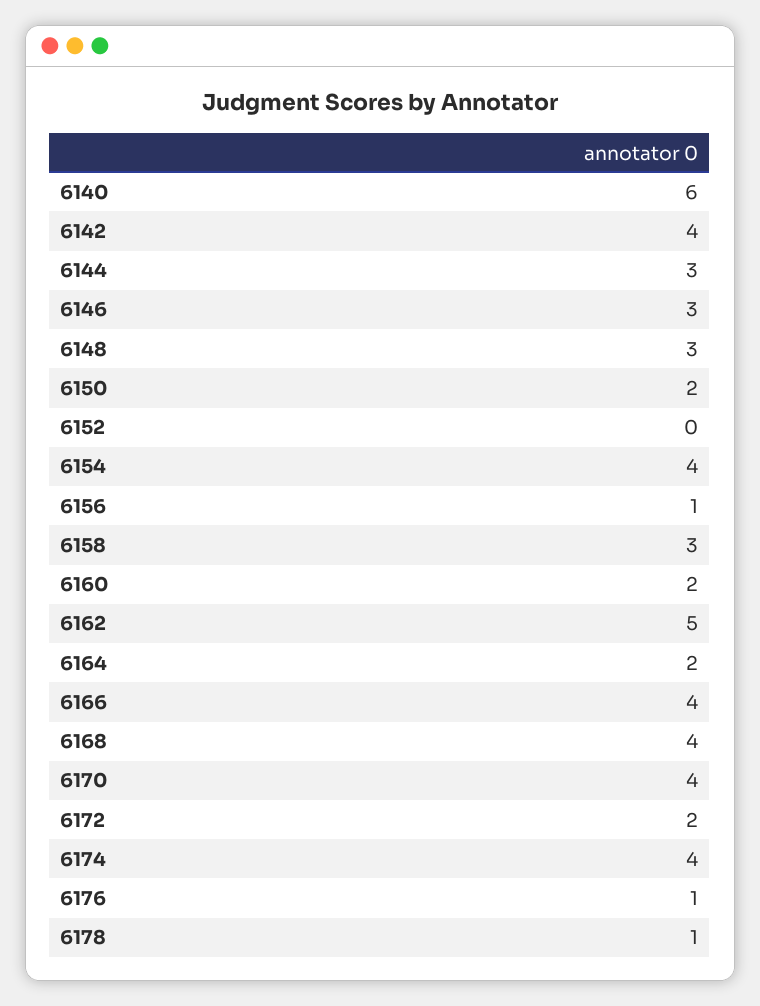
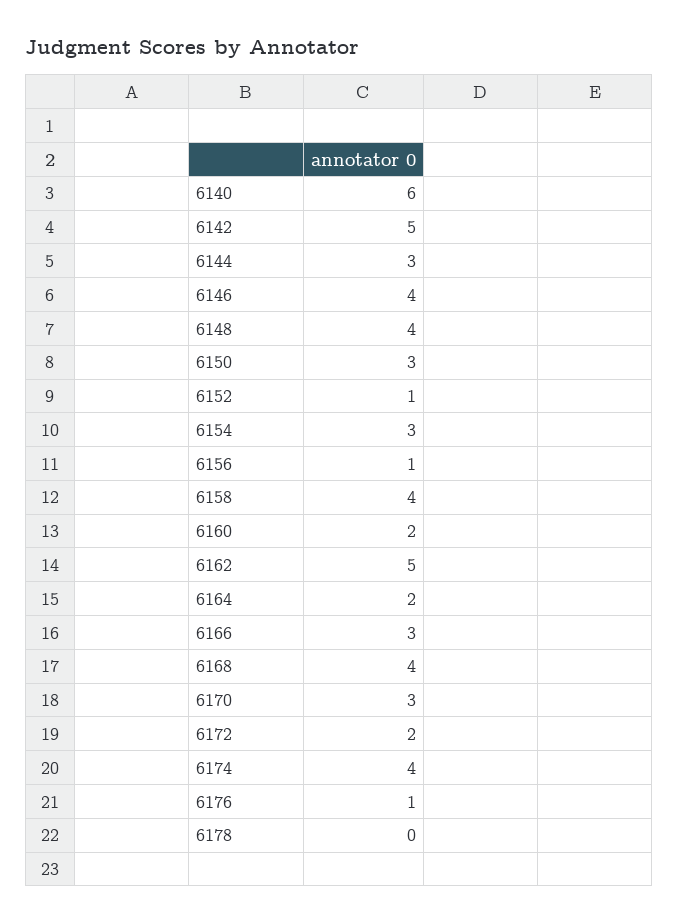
  {
    "6140": 6,
-   "6142": 4,
+   "6142": 5,
    "6144": 3,
-   "6146": 3,
+   "6146": 4,
-   "6148": 3,
+   "6148": 4,
-   "6150": 2,
+   "6150": 3,
-   "6152": 0,
+   "6152": 1,
-   "6154": 4,
+   "6154": 3,
    "6156": 1,
-   "6158": 3,
+   "6158": 4,
    "6160": 2,
    "6162": 5,
    "6164": 2,
-   "6166": 4,
+   "6166": 3,
    "6168": 4,
-   "6170": 4,
+   "6170": 3,
    "6172": 2,
    "6174": 4,
    "6176": 1,
-   "6178": 1
+   "6178": 0
  }

